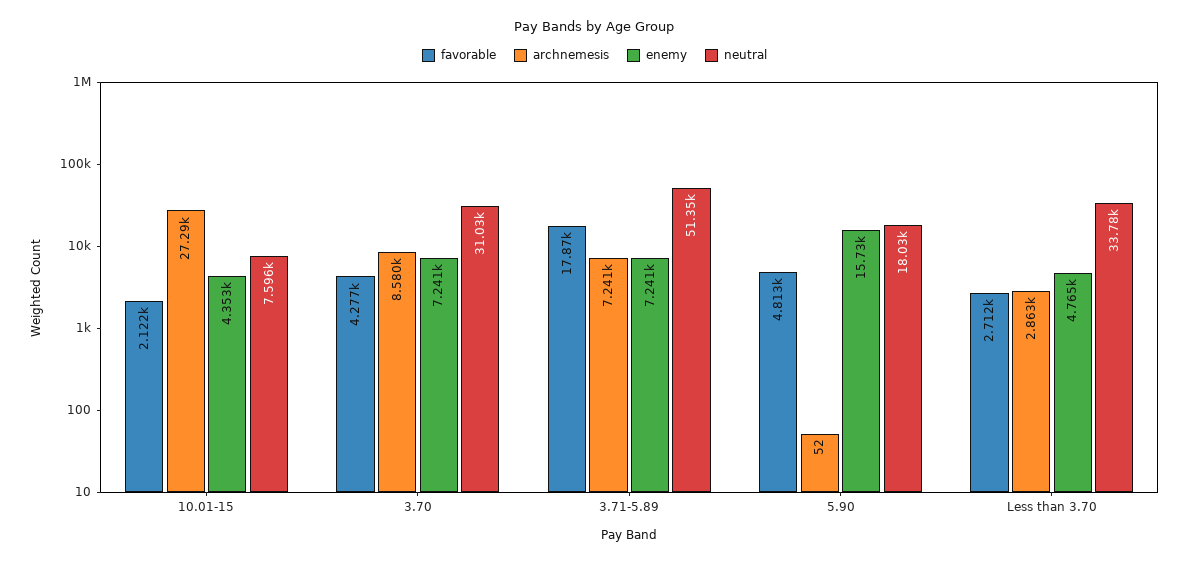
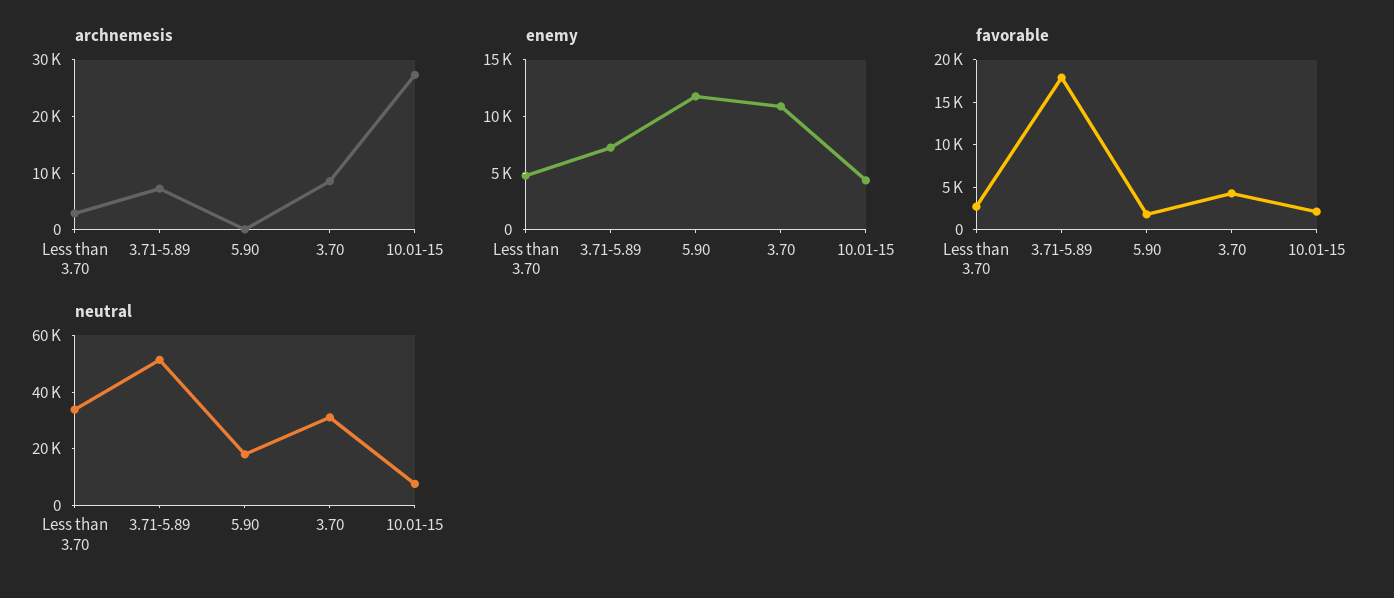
  {
    "favorable": {
      "10.01-15": 2122,
      "3.70": 4277,
      "3.71-5.89": 17870,
-     "5.90": 4813,
+     "5.90": 2000,
      "Less than 3.70": 2712
    },
    "archnemesis": {
      "10.01-15": 27290,
      "3.70": 8580,
      "3.71-5.89": 7241,
      "5.90": 52,
      "Less than 3.70": 2863
    },
    "enemy": {
      "10.01-15": 4353,
-     "3.70": 7241,
+     "3.70": 11000,
      "3.71-5.89": 7241,
-     "5.90": 15730,
+     "5.90": 12000,
      "Less than 3.70": 4765
    },
    "neutral": {
      "10.01-15": 7596,
      "3.70": 31030,
      "3.71-5.89": 51350,
      "5.90": 18030,
      "Less than 3.70": 33780
    }
  }

